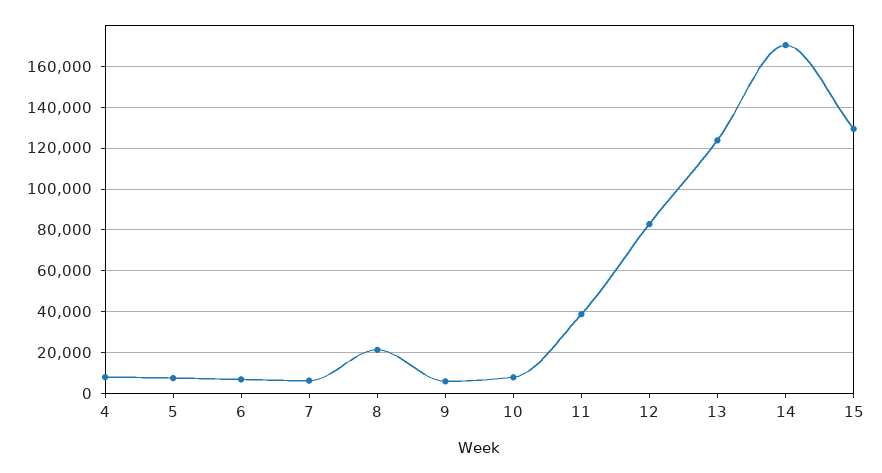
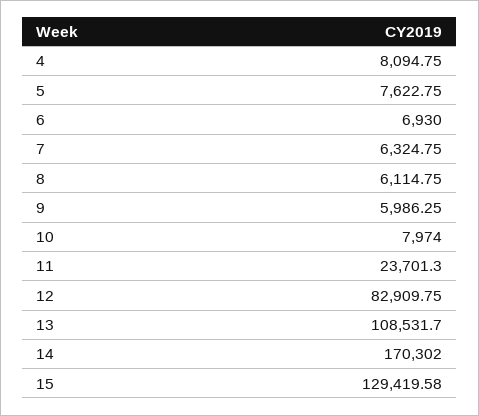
  {
    "4": 8094.75,
    "5": 7622.75,
    "6": 6930,
    "7": 6324.75,
-   "8": 20000,
+   "8": 6114.75,
    "9": 5986.25,
    "10": 7974,
-   "11": 40000,
+   "11": 23701.3,
    "12": 82909.75,
-   "13": 125000,
+   "13": 108531.7,
    "14": 170302,
    "15": 129419.58
  }

